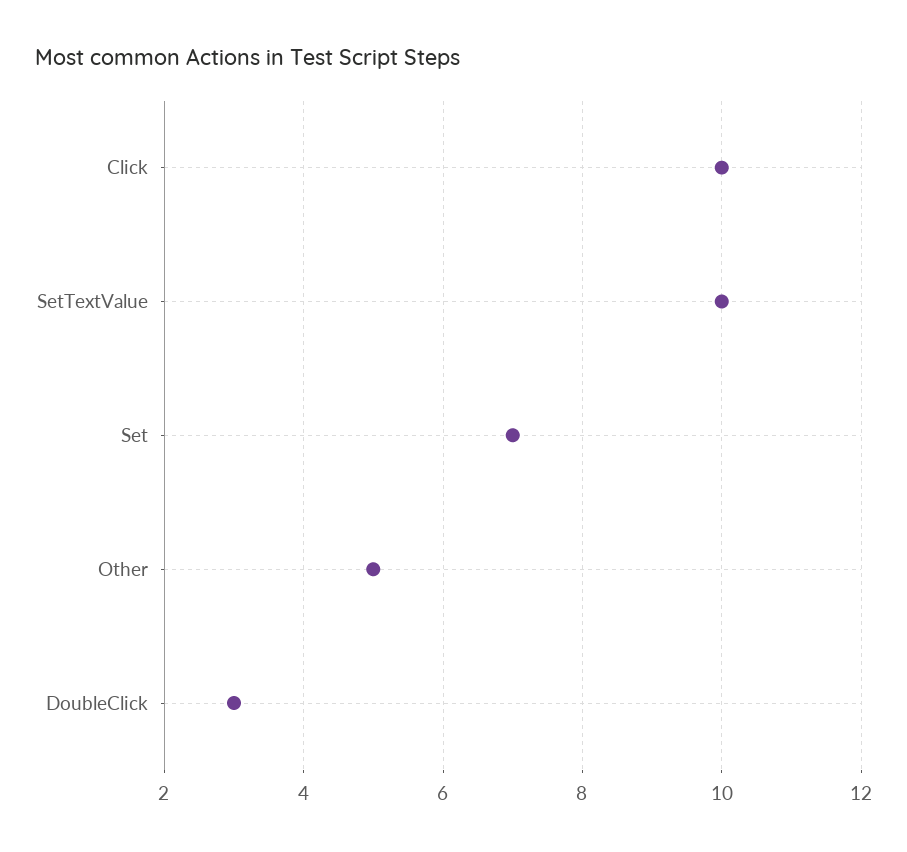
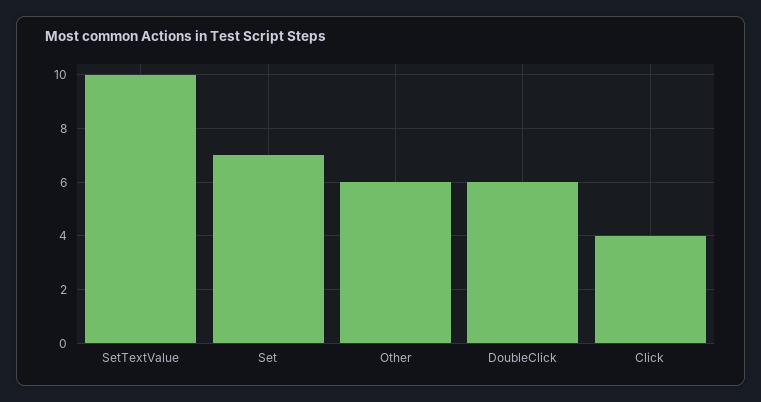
  {
-   "Click": 10,
+   "Click": 4,
    "SetTextValue": 10,
    "Set": 7,
-   "Other": 5,
+   "Other": 6,
-   "DoubleClick": 3
+   "DoubleClick": 6
  }

